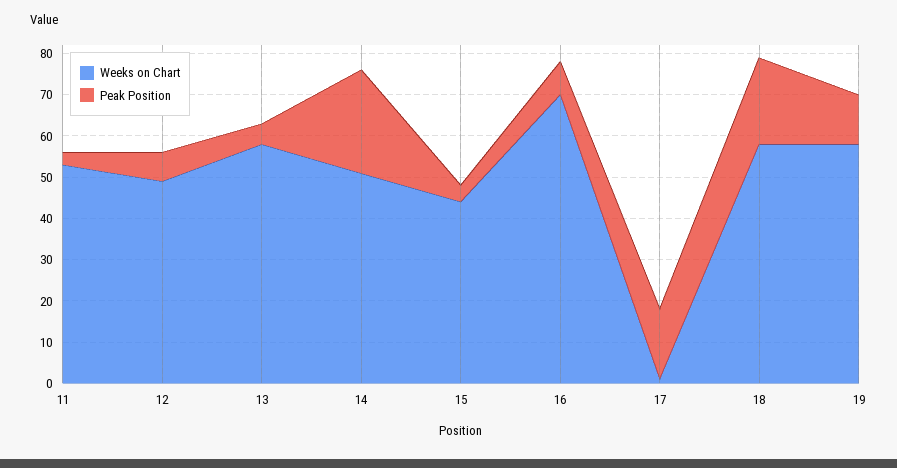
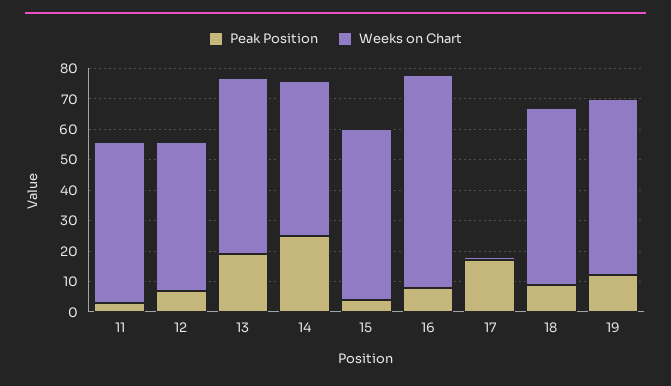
  {
    "Weeks on Chart": {
      "11": 55,
      "12": 50,
      "13": 60,
      "14": 50,
-     "15": 45,
+     "15": 55,
      "16": 70,
      "17": 0,
      "18": 60,
      "19": 60
    },
    "Peak Position": {
      "11": 5,
      "12": 5,
-     "13": 5,
+     "13": 20,
      "14": 25,
      "15": 5,
      "16": 10,
      "17": 15,
-     "18": 20,
+     "18": 10,
      "19": 10
    }
  }

